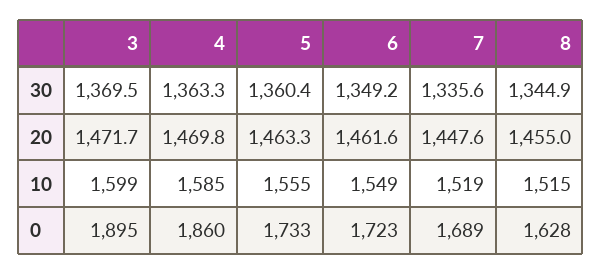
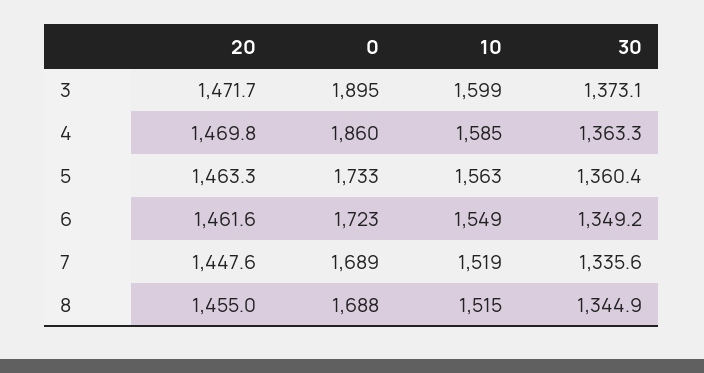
  {
    "3": {
-     "30": 1369.5,
+     "30": 1373.1,
      "20": 1471.7,
      "10": 1599,
      "0": 1895
    },
    "4": {
      "30": 1363.3,
      "20": 1469.8,
      "10": 1585,
      "0": 1860
    },
    "5": {
      "30": 1360.4,
      "20": 1463.3,
-     "10": 1555,
+     "10": 1563,
      "0": 1733
    },
    "6": {
      "30": 1349.2,
      "20": 1461.6,
      "10": 1549,
      "0": 1723
    },
    "7": {
      "30": 1335.6,
      "20": 1447.6,
      "10": 1519,
      "0": 1689
    },
    "8": {
      "30": 1344.9,
      "20": 1455,
      "10": 1515,
-     "0": 1628
+     "0": 1688
    }
  }

